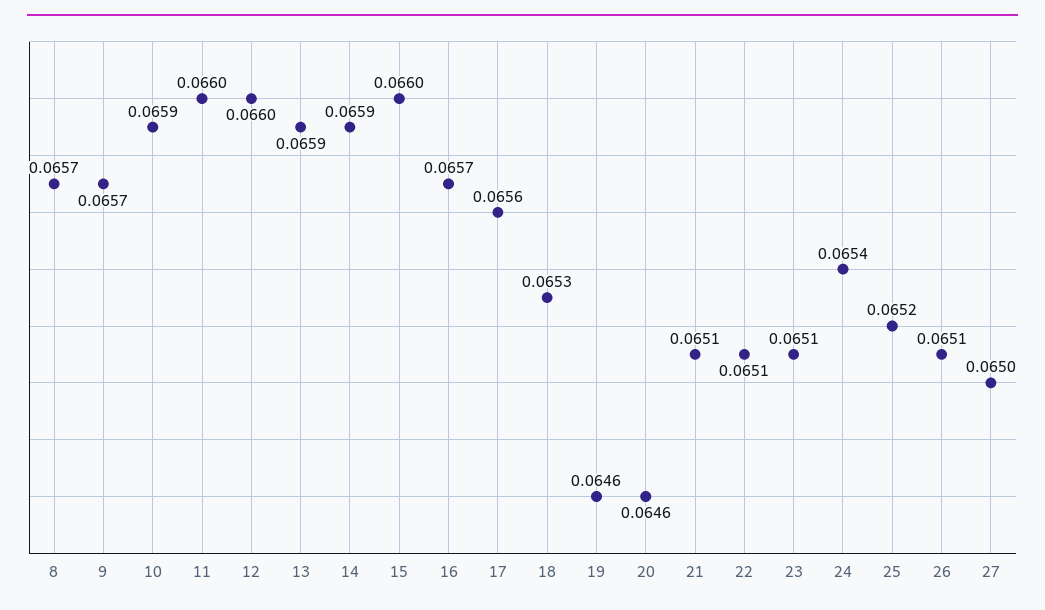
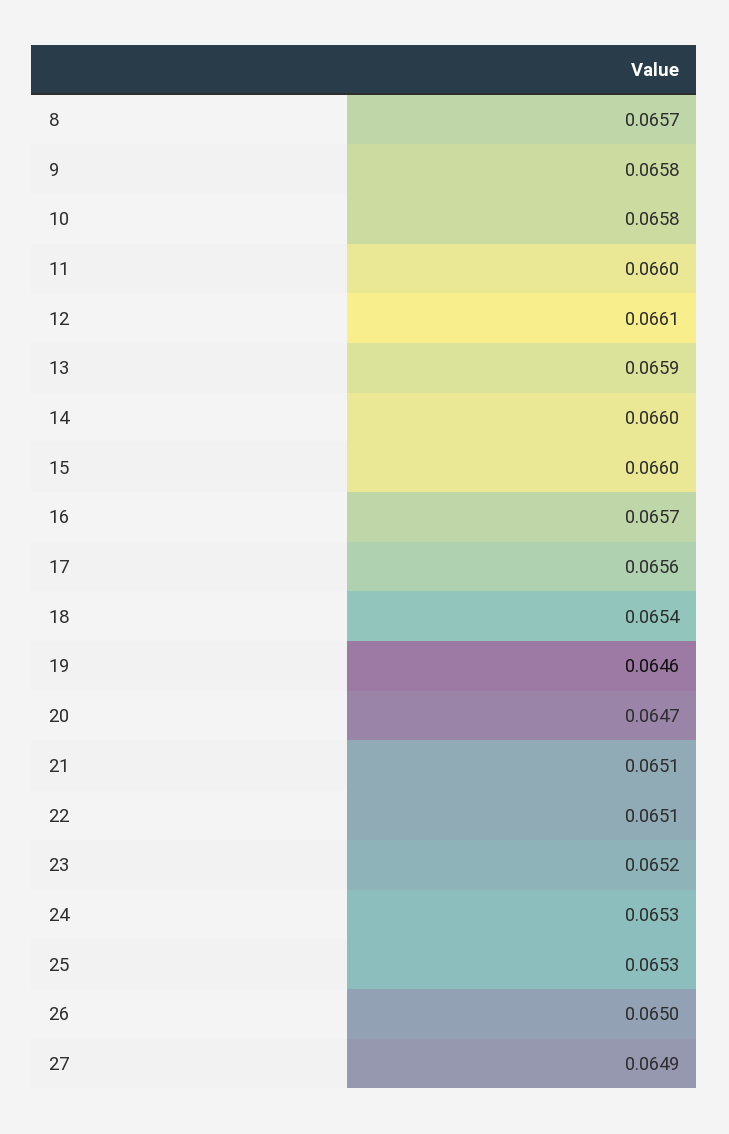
  {
    "8": 0.0657,
-   "9": 0.0657,
+   "9": 0.0658,
-   "10": 0.0659,
+   "10": 0.0658,
    "11": 0.066,
-   "12": 0.066,
+   "12": 0.0661,
    "13": 0.0659,
-   "14": 0.0659,
+   "14": 0.066,
    "15": 0.066,
    "16": 0.0657,
    "17": 0.0656,
-   "18": 0.0653,
+   "18": 0.0654,
    "19": 0.0646,
-   "20": 0.0646,
+   "20": 0.0647,
    "21": 0.0651,
    "22": 0.0651,
-   "23": 0.0651,
+   "23": 0.0652,
-   "24": 0.0654,
+   "24": 0.0653,
-   "25": 0.0652,
+   "25": 0.0653,
-   "26": 0.0651,
+   "26": 0.065,
-   "27": 0.065
+   "27": 0.0649
  }

